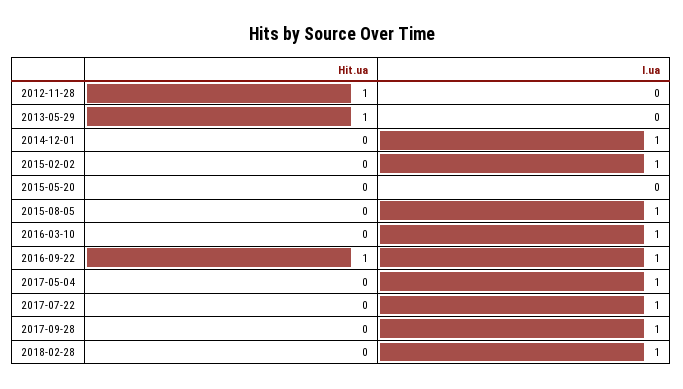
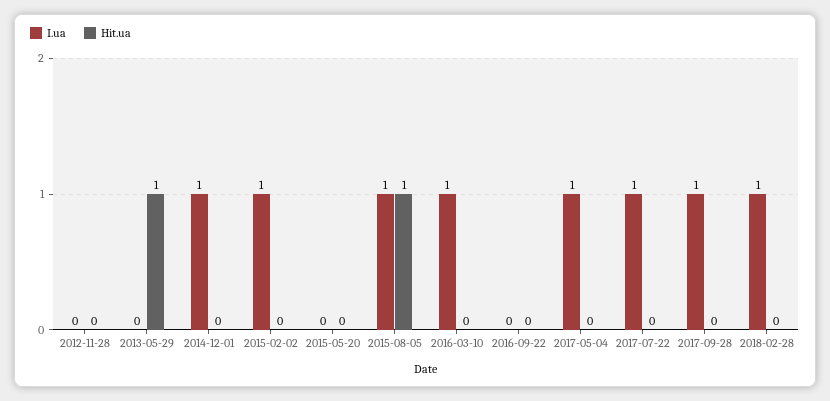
  {
    "Hit.ua": {
-     "2012-11-28": 1,
+     "2012-11-28": 0,
      "2013-05-29": 1,
      "2014-12-01": 0,
      "2015-02-02": 0,
      "2015-05-20": 0,
-     "2015-08-05": 0,
+     "2015-08-05": 1,
      "2016-03-10": 0,
-     "2016-09-22": 1,
+     "2016-09-22": 0,
      "2017-05-04": 0,
      "2017-07-22": 0,
      "2017-09-28": 0,
      "2018-02-28": 0
    },
    "I.ua": {
      "2012-11-28": 0,
      "2013-05-29": 0,
      "2014-12-01": 1,
      "2015-02-02": 1,
      "2015-05-20": 0,
      "2015-08-05": 1,
      "2016-03-10": 1,
-     "2016-09-22": 1,
+     "2016-09-22": 0,
      "2017-05-04": 1,
      "2017-07-22": 1,
      "2017-09-28": 1,
      "2018-02-28": 1
    }
  }

